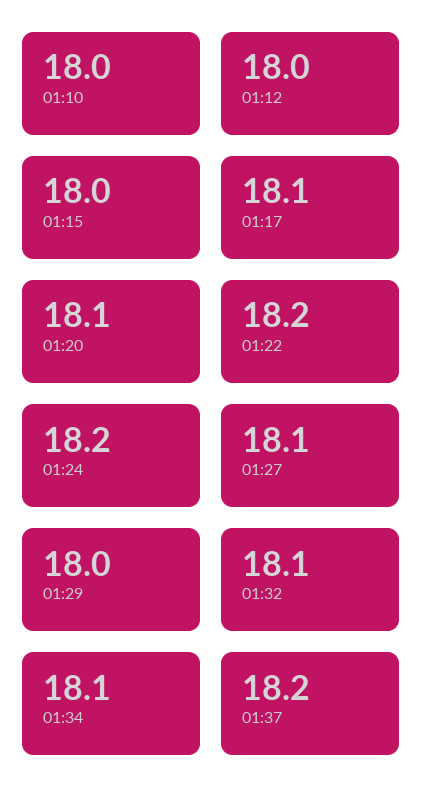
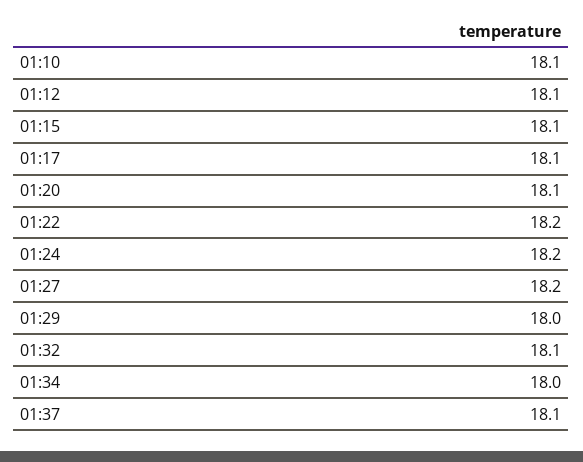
  {
-   "01:10": 18,
+   "01:10": 18.1,
-   "01:12": 18,
+   "01:12": 18.1,
-   "01:15": 18,
+   "01:15": 18.1,
    "01:17": 18.1,
    "01:20": 18.1,
    "01:22": 18.2,
    "01:24": 18.2,
-   "01:27": 18.1,
+   "01:27": 18.2,
    "01:29": 18,
    "01:32": 18.1,
-   "01:34": 18.1,
+   "01:34": 18,
-   "01:37": 18.2
+   "01:37": 18.1
  }

